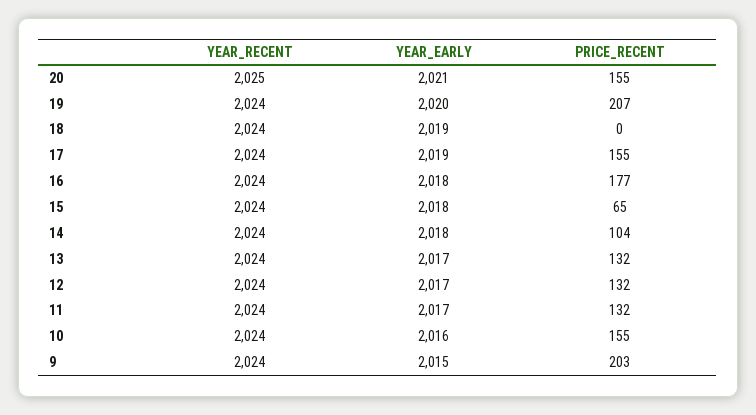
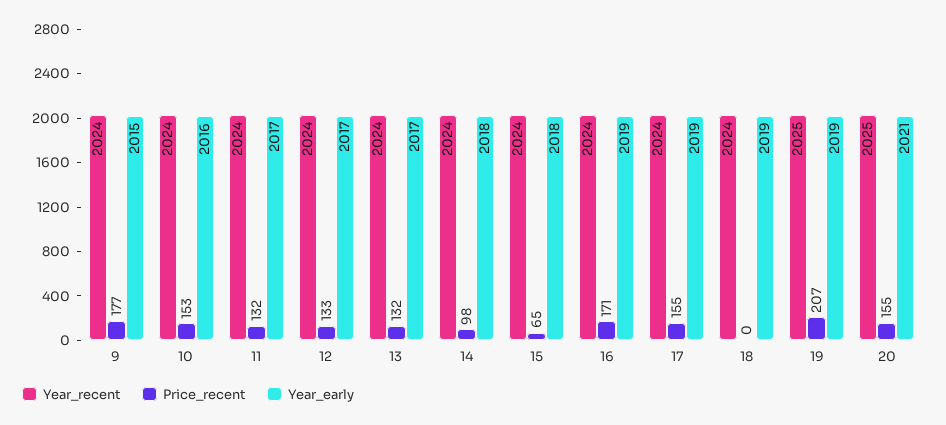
  {
    "YEAR_RECENT": {
      "20": 2025,
-     "19": 2024,
+     "19": 2025,
      "18": 2024,
      "17": 2024,
      "16": 2024,
      "15": 2024,
      "14": 2024,
      "13": 2024,
      "12": 2024,
      "11": 2024,
      "10": 2024,
      "9": 2024
    },
    "YEAR_EARLY": {
      "20": 2021,
-     "19": 2020,
+     "19": 2019,
      "18": 2019,
      "17": 2019,
-     "16": 2018,
+     "16": 2019,
      "15": 2018,
      "14": 2018,
      "13": 2017,
      "12": 2017,
      "11": 2017,
      "10": 2016,
      "9": 2015
    },
    "PRICE_RECENT": {
      "20": 155,
      "19": 207,
      "18": 0,
      "17": 155,
-     "16": 177,
+     "16": 171,
      "15": 65,
-     "14": 104,
+     "14": 98,
      "13": 132,
-     "12": 132,
+     "12": 133,
      "11": 132,
-     "10": 155,
+     "10": 153,
-     "9": 203
+     "9": 177
    }
  }

